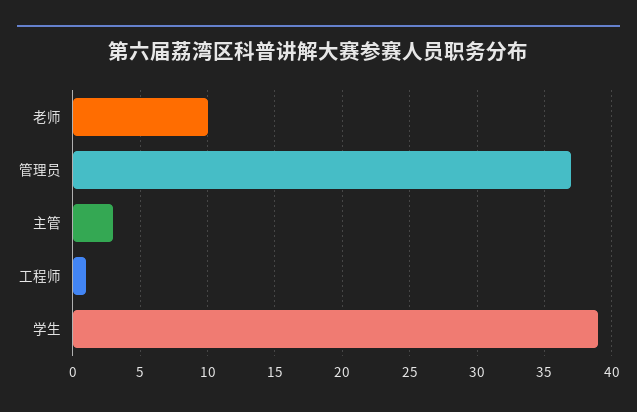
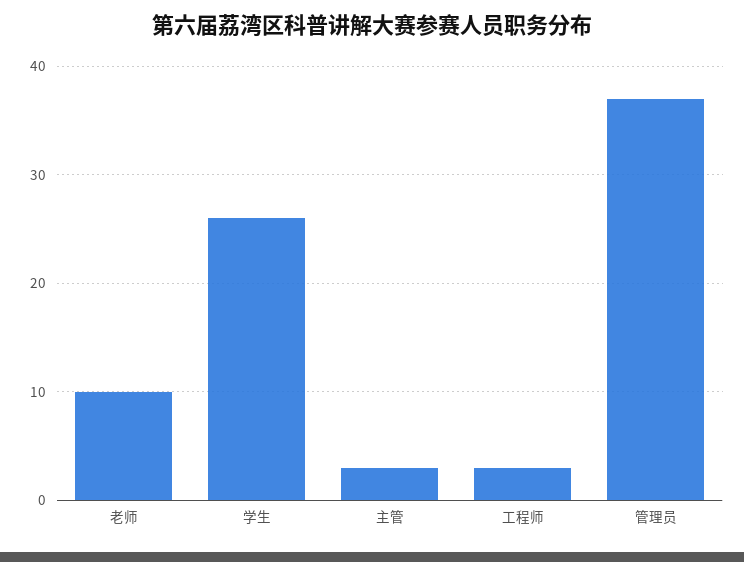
  {
    "老师": 10,
    "管理员": 37,
    "主管": 3,
-   "工程师": 1,
+   "工程师": 3,
-   "学生": 39
+   "学生": 26
  }

